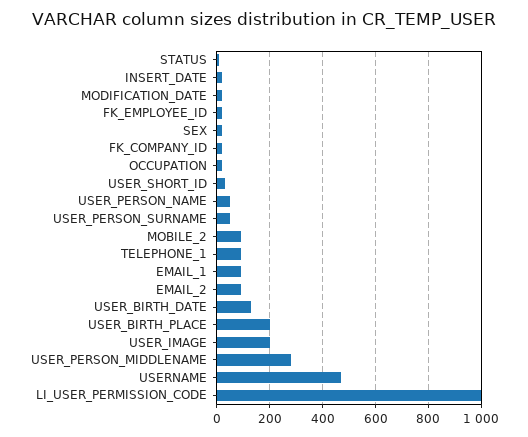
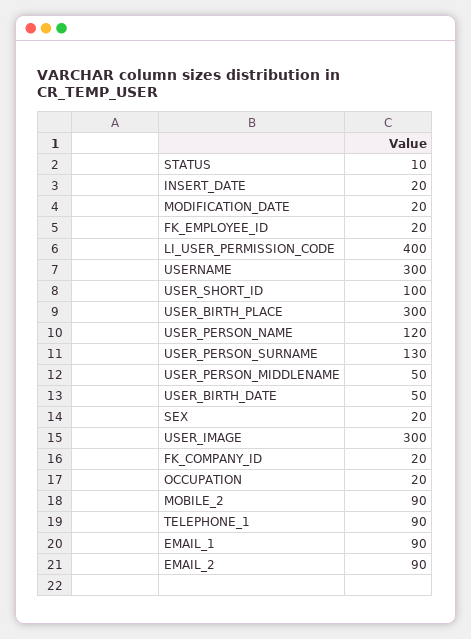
  {
    "STATUS": 10,
    "INSERT_DATE": 20,
    "MODIFICATION_DATE": 20,
    "FK_EMPLOYEE_ID": 20,
    "SEX": 20,
    "FK_COMPANY_ID": 20,
    "OCCUPATION": 20,
-   "USER_SHORT_ID": 25,
+   "USER_SHORT_ID": 100,
-   "USER_PERSON_NAME": 50,
+   "USER_PERSON_NAME": 120,
-   "USER_PERSON_SURNAME": 50,
+   "USER_PERSON_SURNAME": 130,
    "MOBILE_2": 90,
    "TELEPHONE_1": 90,
    "EMAIL_1": 90,
    "EMAIL_2": 90,
-   "USER_BIRTH_DATE": 125,
+   "USER_BIRTH_DATE": 50,
-   "USER_BIRTH_PLACE": 200,
+   "USER_BIRTH_PLACE": 300,
-   "USER_IMAGE": 200,
+   "USER_IMAGE": 300,
-   "USER_PERSON_MIDDLENAME": 275,
+   "USER_PERSON_MIDDLENAME": 50,
-   "USERNAME": 475,
+   "USERNAME": 300,
-   "LI_USER_PERMISSION_CODE": 1000
+   "LI_USER_PERMISSION_CODE": 400
  }

